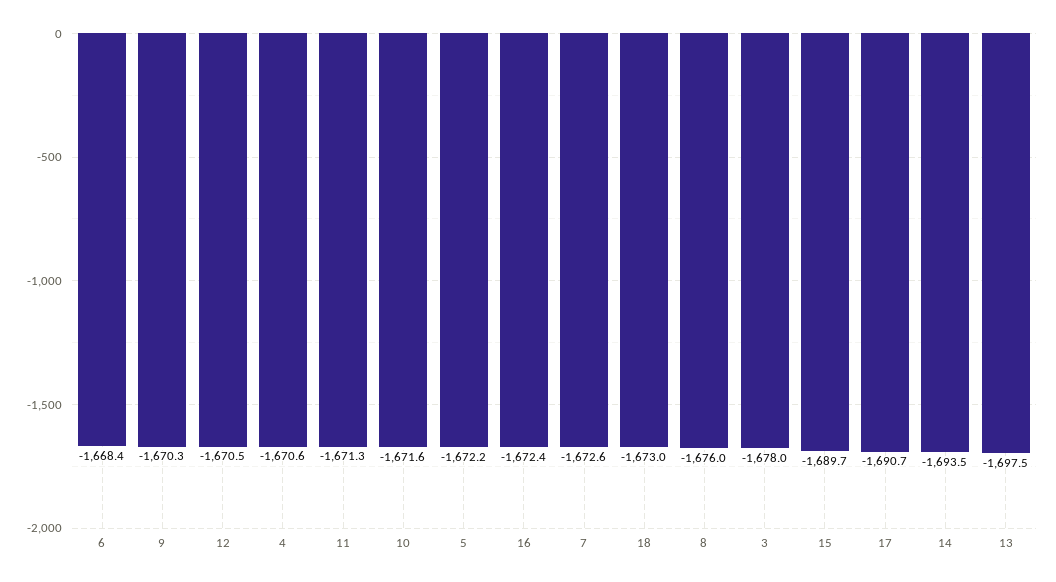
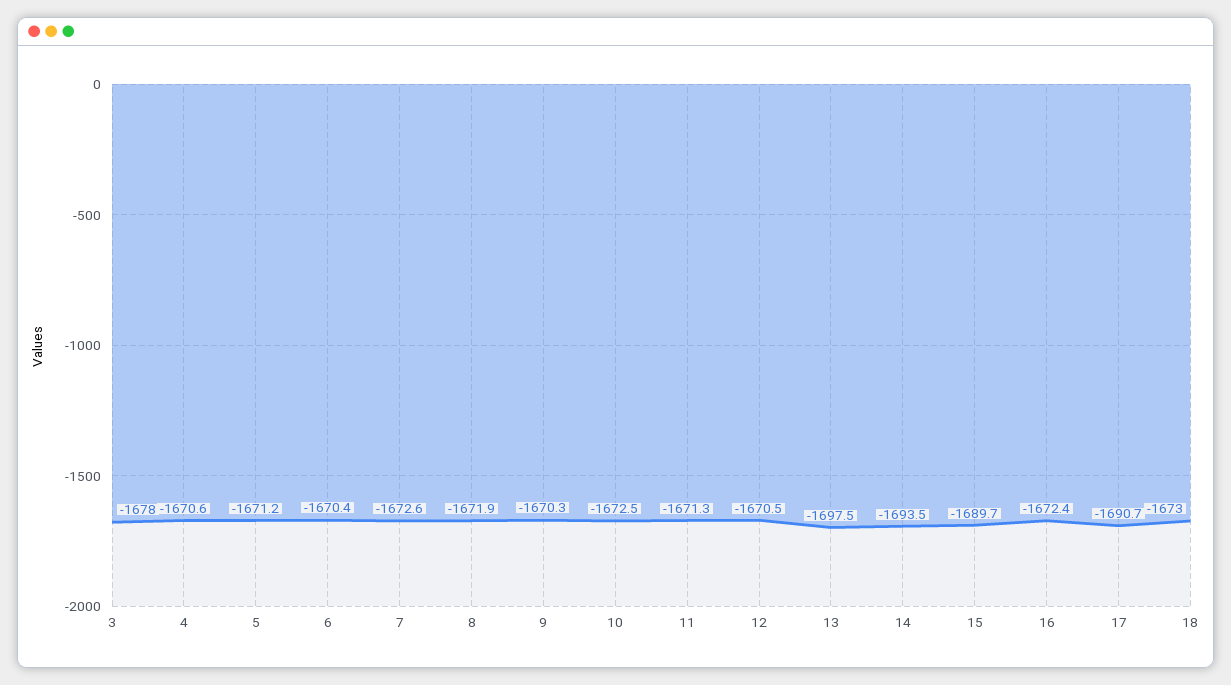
  {
-   "6": -1668.4,
+   "6": -1670.4,
    "9": -1670.3,
    "12": -1670.5,
    "4": -1670.6,
    "11": -1671.3,
-   "10": -1671.6,
+   "10": -1672.5,
-   "5": -1672.2,
+   "5": -1671.2,
    "16": -1672.4,
    "7": -1672.6,
    "18": -1673,
-   "8": -1676,
+   "8": -1671.9,
    "3": -1678,
    "15": -1689.7,
    "17": -1690.7,
    "14": -1693.5,
    "13": -1697.5
  }

